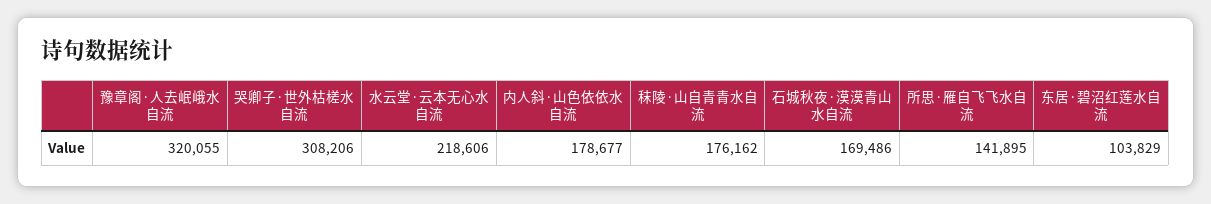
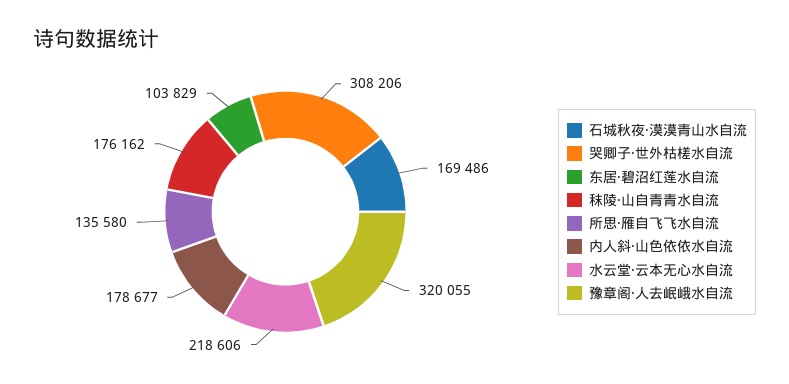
  {
    "豫章阁·人去岷峨水自流": 320055,
    "哭卿子·世外枯槎水自流": 308206,
    "水云堂·云本无心水自流": 218606,
    "内人斜·山色依依水自流": 178677,
    "秣陵·山自青青水自流": 176162,
    "石城秋夜·漠漠青山水自流": 169486,
-   "所思·雁自飞飞水自流": 141895,
+   "所思·雁自飞飞水自流": 135580,
    "东居·碧沼红莲水自流": 103829
  }

